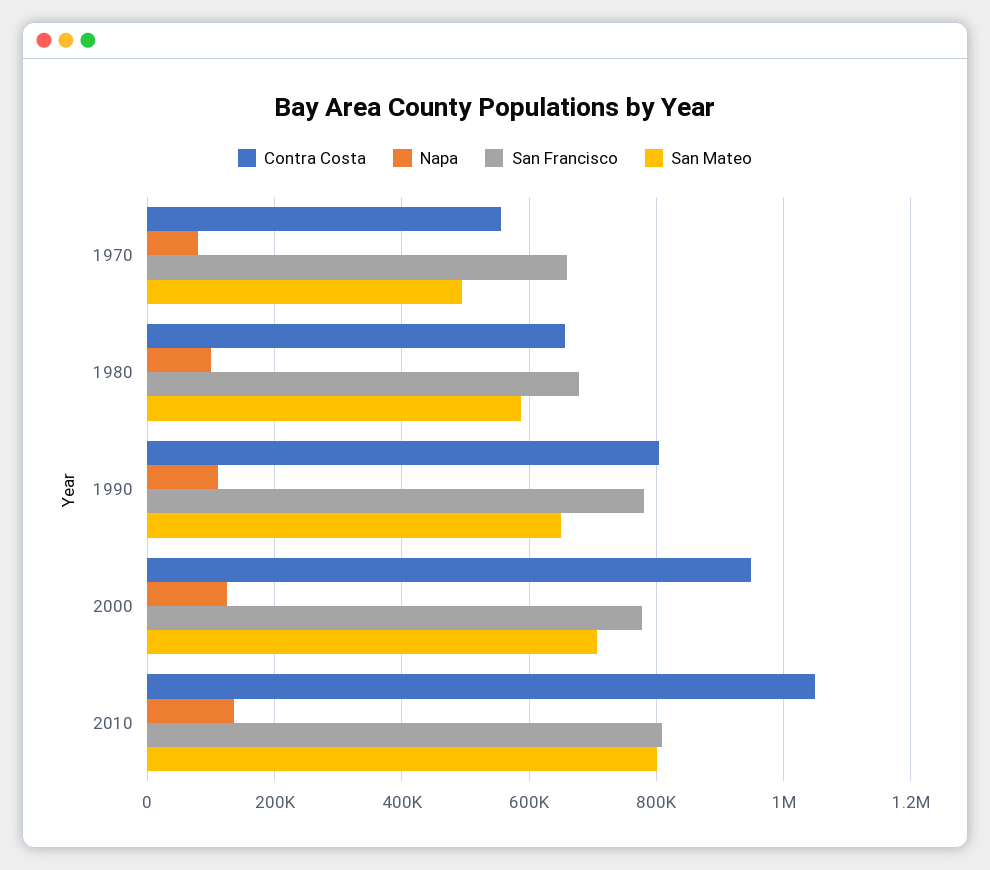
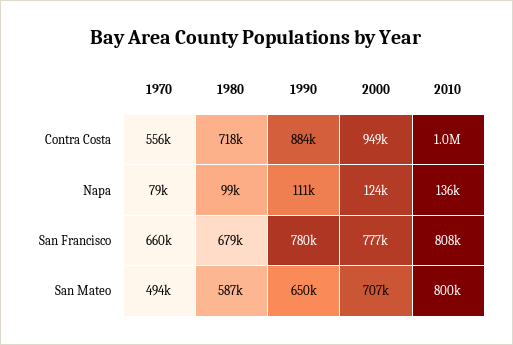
  {
    "Contra Costa": {
      "1970": 556000,
-     "1980": 660000,
+     "1980": 718000,
-     "1990": 800000,
+     "1990": 884000,
      "2000": 949000,
      "2010": 1000000
    },
    "Napa": {
      "1970": 79000,
      "1980": 99000,
      "1990": 111000,
      "2000": 124000,
      "2010": 136000
    },
    "San Francisco": {
      "1970": 660000,
      "1980": 679000,
      "1990": 780000,
      "2000": 777000,
      "2010": 808000
    },
    "San Mateo": {
      "1970": 494000,
      "1980": 587000,
      "1990": 650000,
      "2000": 707000,
      "2010": 800000
    }
  }

